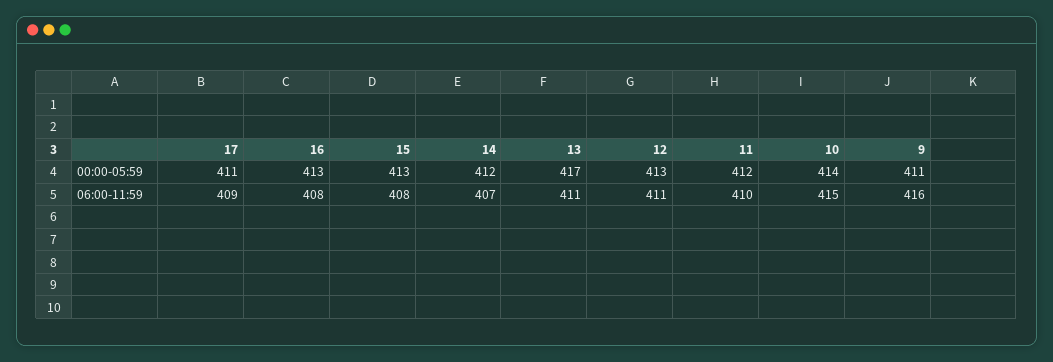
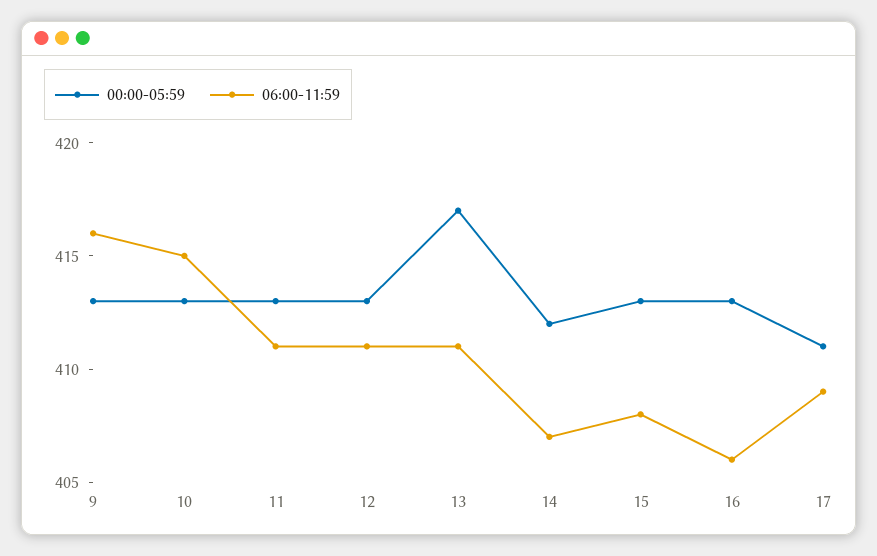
  {
    "00:00-05:59": {
      "17": 411,
      "16": 413,
      "15": 413,
      "14": 412,
      "13": 417,
      "12": 413,
-     "11": 412,
+     "11": 413,
-     "10": 414,
+     "10": 413,
-     "9": 411
+     "9": 413
    },
    "06:00-11:59": {
      "17": 409,
-     "16": 408,
+     "16": 406,
      "15": 408,
      "14": 407,
      "13": 411,
      "12": 411,
-     "11": 410,
+     "11": 411,
      "10": 415,
      "9": 416
    }
  }

